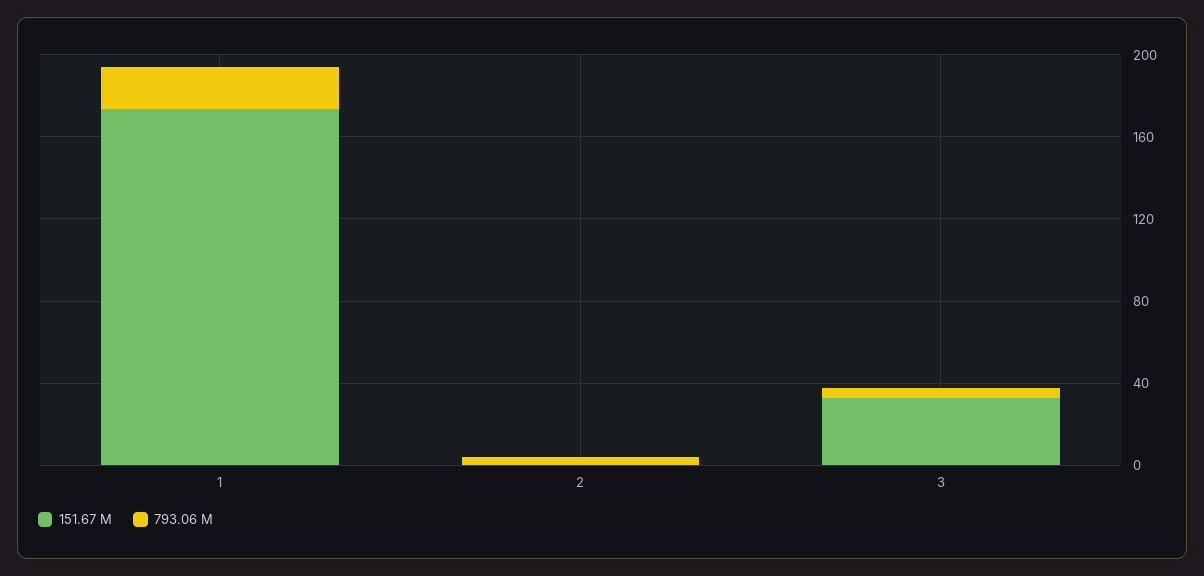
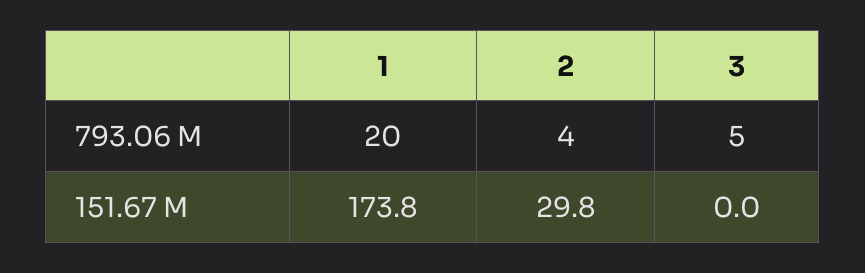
  {
    "151.67 M": {
      "1": 173.8,
-     "2": 0,
+     "2": 29.8,
-     "3": 30
+     "3": 0
    },
    "793.06 M": {
      "1": 20,
      "2": 4,
      "3": 5
    }
  }

